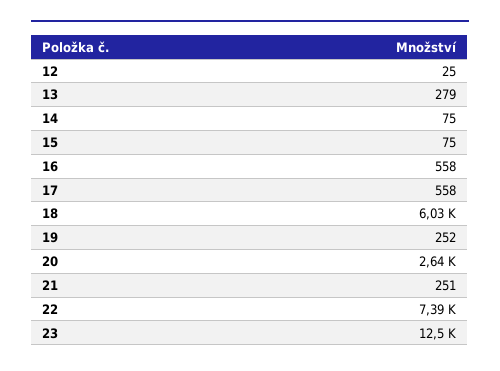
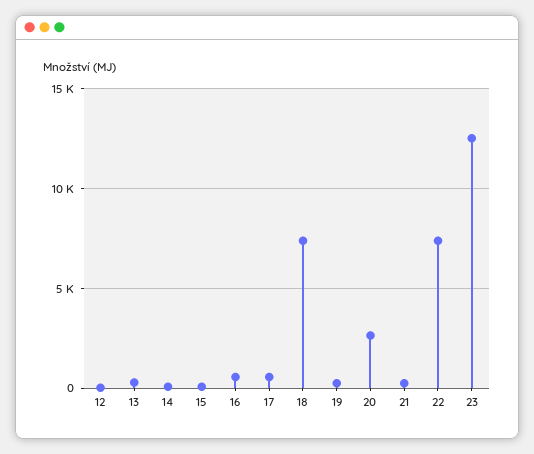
  {
    "12": 25,
    "13": 279,
    "14": 75,
    "15": 75,
    "16": 558,
    "17": 558,
-   "18": 6030,
+   "18": 7500,
    "19": 252,
    "20": 2640,
    "21": 251,
    "22": 7390,
    "23": 12500
  }

